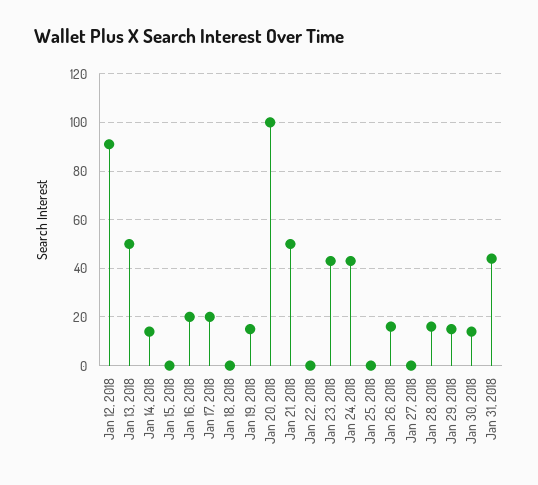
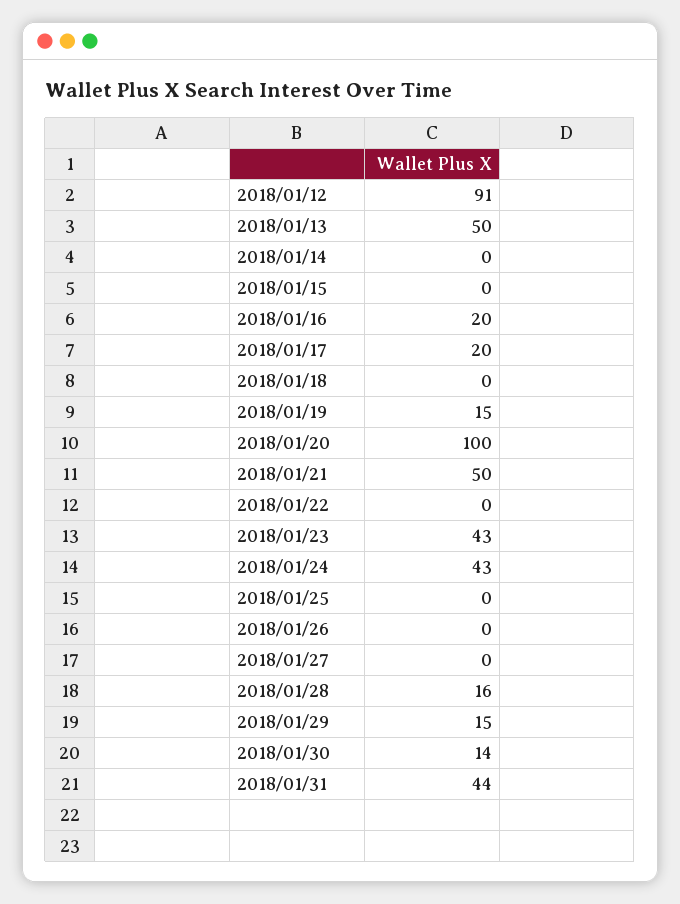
  {
    "Jan 12, 2018": 91,
    "Jan 13, 2018": 50,
-   "Jan 14, 2018": 15,
+   "Jan 14, 2018": 0,
    "Jan 15, 2018": 0,
    "Jan 16, 2018": 20,
    "Jan 17, 2018": 20,
    "Jan 18, 2018": 0,
    "Jan 19, 2018": 15,
    "Jan 20, 2018": 100,
    "Jan 21, 2018": 50,
    "Jan 22, 2018": 0,
    "Jan 23, 2018": 43,
    "Jan 24, 2018": 43,
    "Jan 25, 2018": 0,
-   "Jan 26, 2018": 15,
+   "Jan 26, 2018": 0,
    "Jan 27, 2018": 0,
    "Jan 28, 2018": 16,
    "Jan 29, 2018": 15,
    "Jan 30, 2018": 14,
    "Jan 31, 2018": 44
  }

